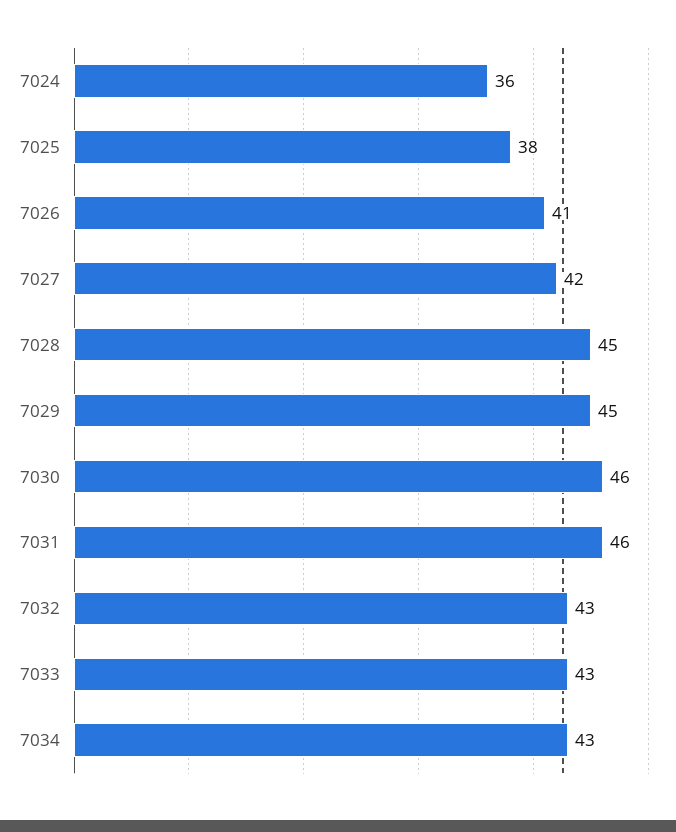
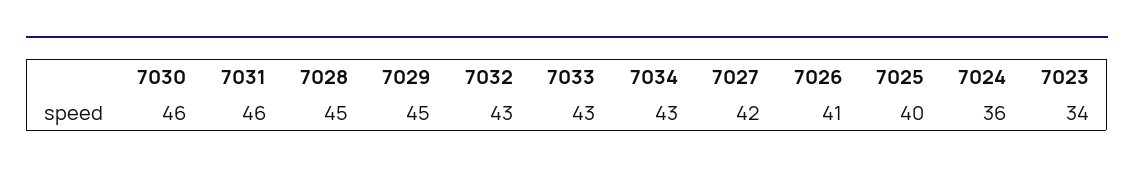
  {
    "7024": 36,
-   "7025": 38,
+   "7025": 40,
    "7026": 41,
    "7027": 42,
    "7028": 45,
    "7029": 45,
    "7030": 46,
    "7031": 46,
    "7032": 43,
    "7033": 43,
-   "7034": 43
+   "7034": 43,
+   "7023": 34
  }

